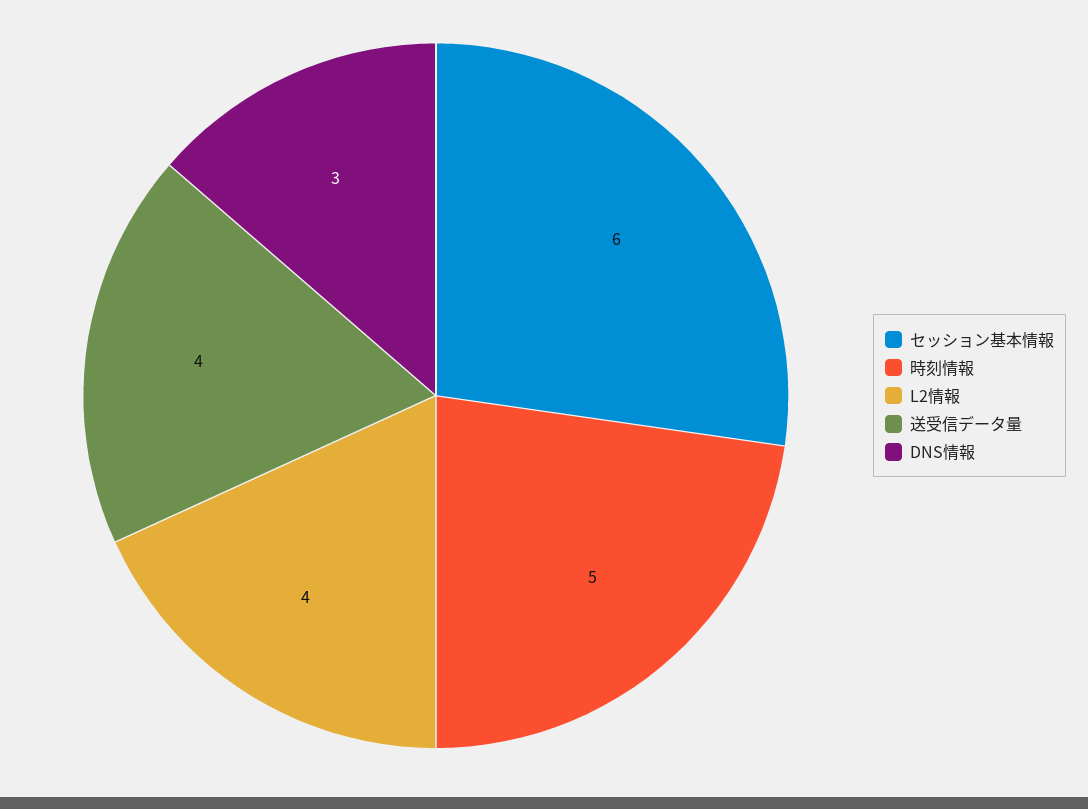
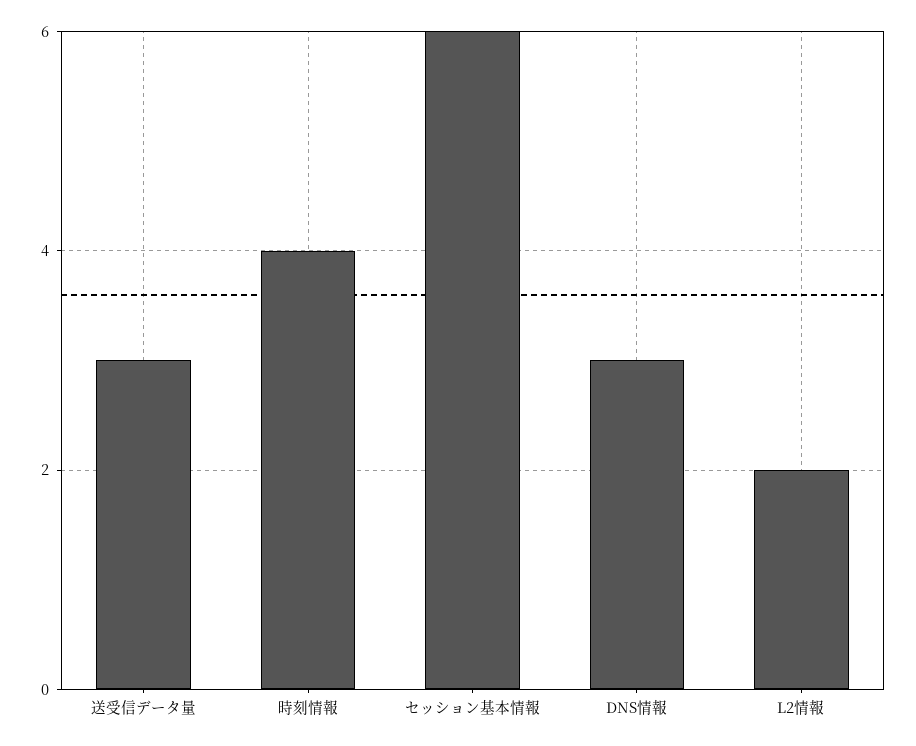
  {
    "セッション基本情報": 6,
-   "時刻情報": 5,
+   "時刻情報": 4,
-   "L2情報": 4,
+   "L2情報": 2,
-   "送受信データ量": 4,
+   "送受信データ量": 3,
    "DNS情報": 3
  }

